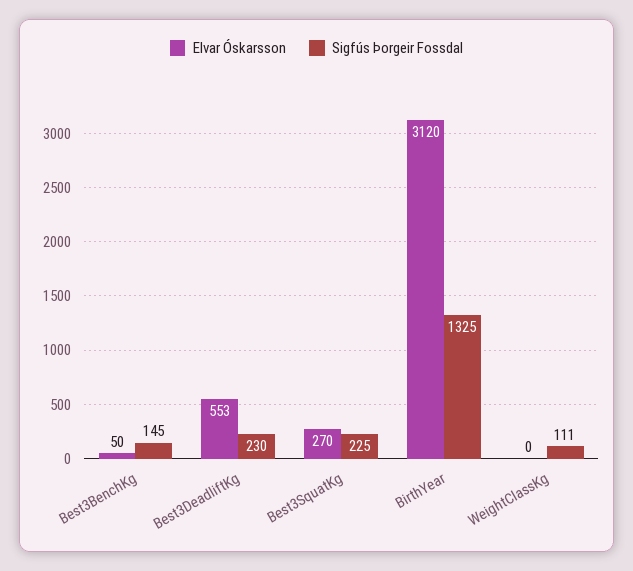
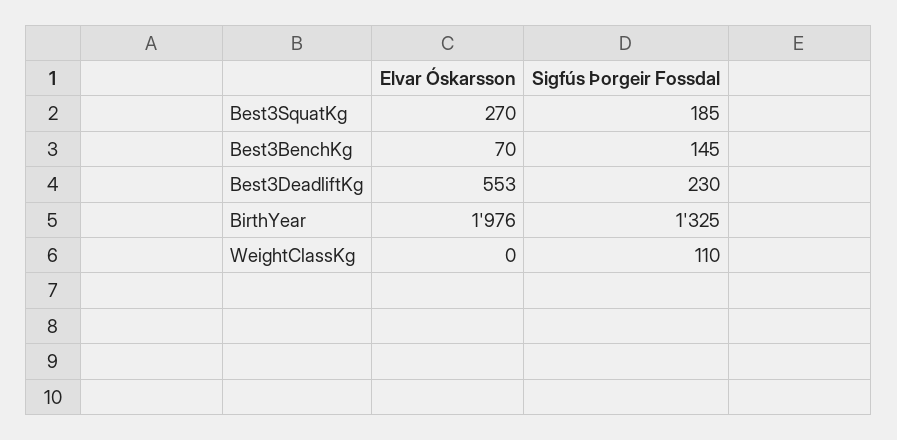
  {
    "Elvar Óskarsson": {
-     "Best3BenchKg": 50,
+     "Best3BenchKg": 70,
      "Best3DeadliftKg": 553,
      "Best3SquatKg": 270,
-     "BirthYear": 3120,
+     "BirthYear": 1976,
      "WeightClassKg": 0
    },
    "Sigfús Þorgeir Fossdal": {
      "Best3BenchKg": 145,
      "Best3DeadliftKg": 230,
-     "Best3SquatKg": 225,
+     "Best3SquatKg": 185,
      "BirthYear": 1325,
-     "WeightClassKg": 111
+     "WeightClassKg": 110
    }
  }

